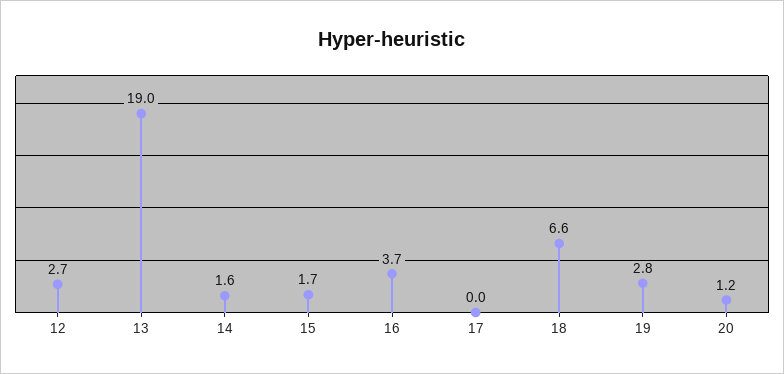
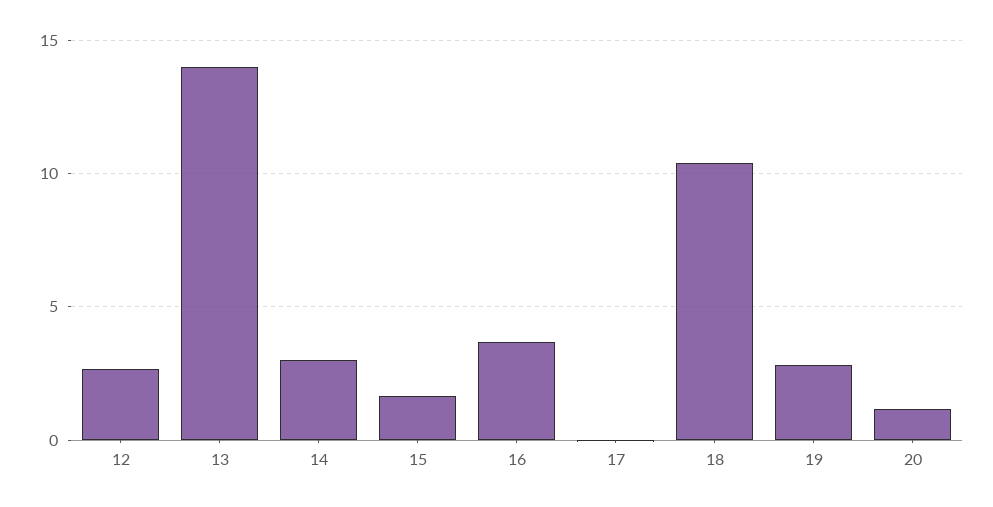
  {
    "12": 2.7,
-   "13": 19,
+   "13": 14,
-   "14": 1.6,
+   "14": 3,
    "15": 1.7,
    "16": 3.7,
    "17": 0,
-   "18": 6.6,
+   "18": 10.5,
    "19": 2.8,
    "20": 1.2
  }

